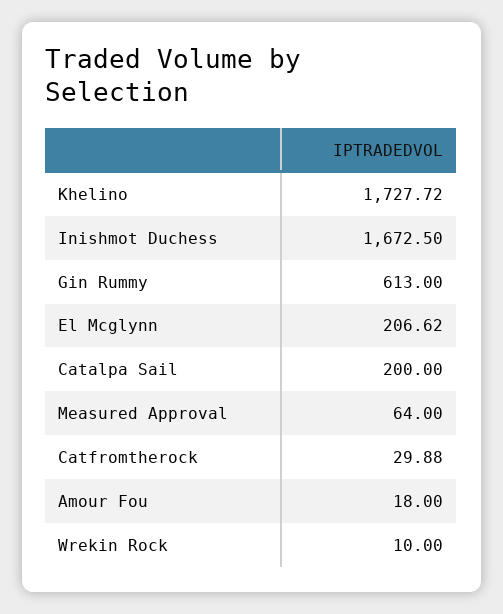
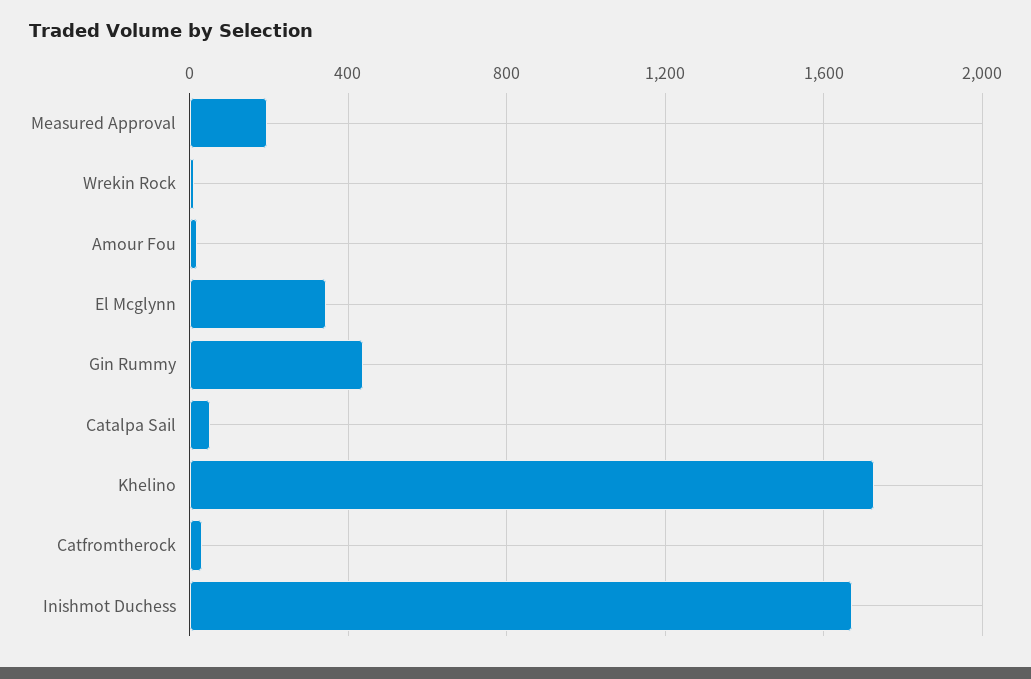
  {
    "Khelino": 1727.72,
    "Inishmot Duchess": 1672.5,
-   "Gin Rummy": 613,
+   "Gin Rummy": 450,
-   "El Mcglynn": 206.62,
+   "El Mcglynn": 350,
-   "Catalpa Sail": 200,
+   "Catalpa Sail": 50,
-   "Measured Approval": 64,
+   "Measured Approval": 200,
    "Catfromtherock": 29.88,
    "Amour Fou": 18,
    "Wrekin Rock": 10
  }

